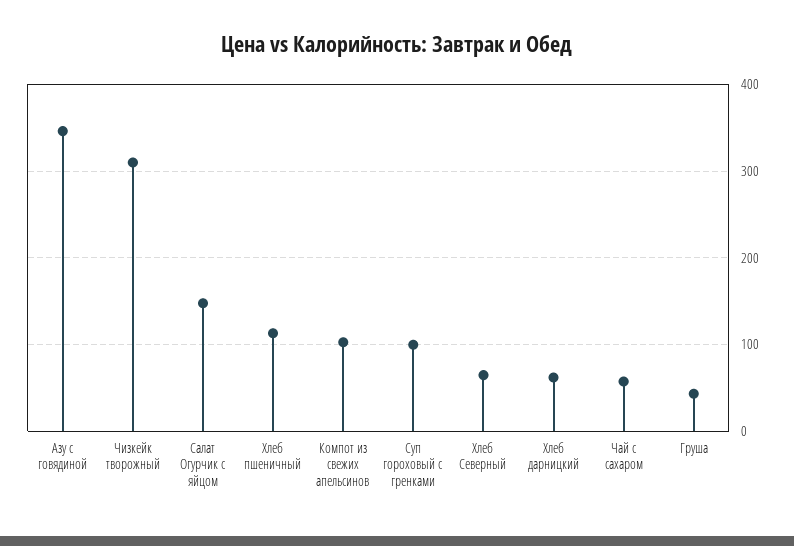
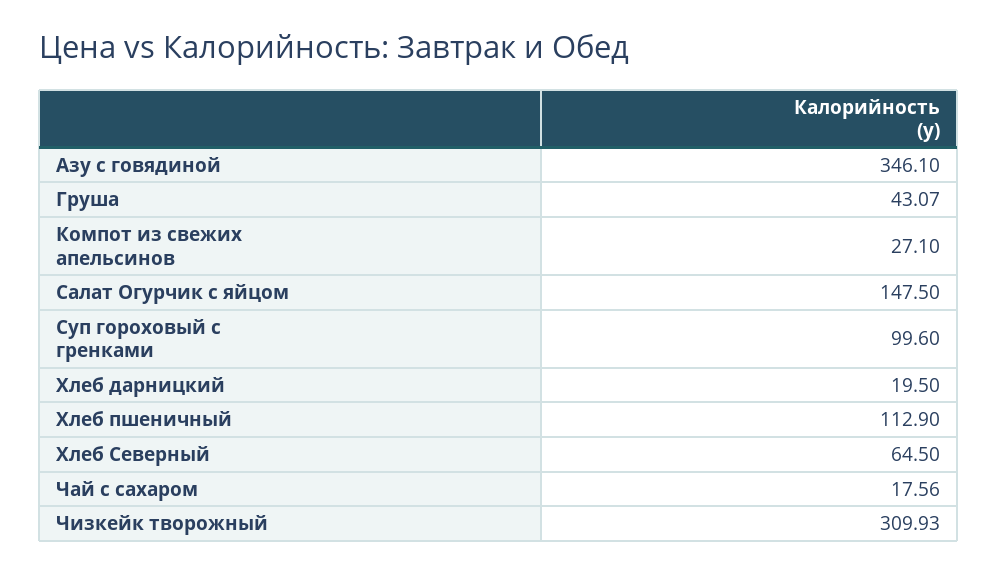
  {
    "Азу с говядиной": 346.1,
    "Чизкейк творожный": 309.93,
    "Салат Огурчик с яйцом": 147.5,
    "Хлеб пшеничный": 112.9,
-   "Компот из свежих апельсинов": 100,
+   "Компот из свежих апельсинов": 27.1,
    "Суп гороховый с гренками": 99.6,
    "Хлеб Северный": 64.5,
-   "Хлеб дарницкий": 60,
+   "Хлеб дарницкий": 19.5,
-   "Чай с сахаром": 60,
+   "Чай с сахаром": 17.56,
    "Груша": 43.07
  }

